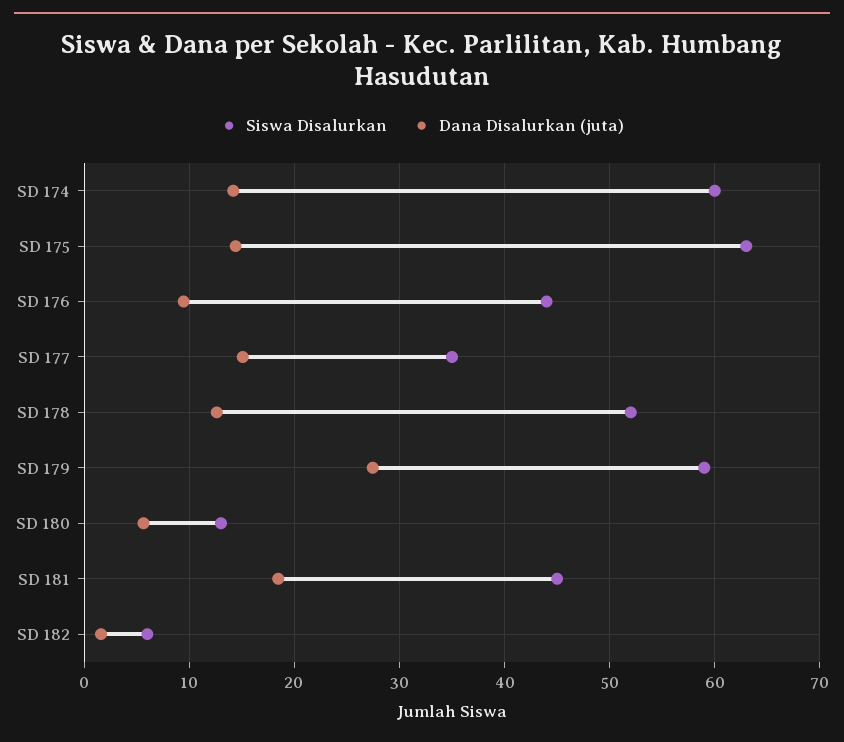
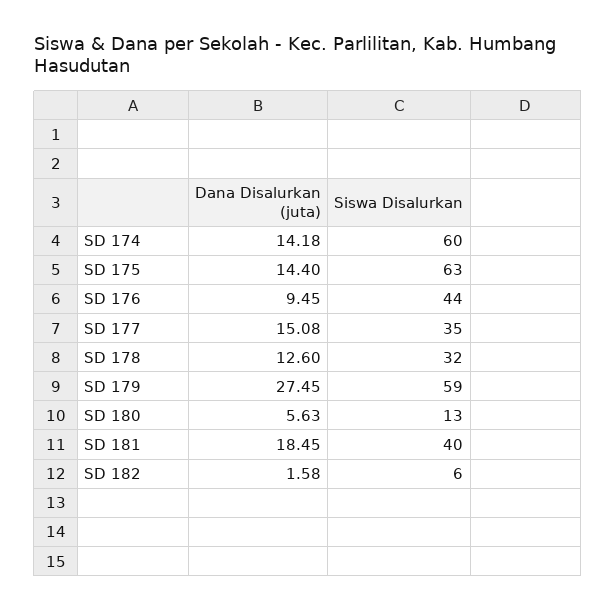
  {
    "Siswa Disalurkan": {
      "SD 174": 60,
      "SD 175": 63,
      "SD 176": 44,
      "SD 177": 35,
-     "SD 178": 52,
+     "SD 178": 32,
      "SD 179": 59,
      "SD 180": 13,
-     "SD 181": 45,
+     "SD 181": 40,
      "SD 182": 6
    },
    "Dana Disalurkan (juta)": {
      "SD 174": 14.18,
      "SD 175": 14.4,
      "SD 176": 9.45,
      "SD 177": 15.08,
      "SD 178": 12.6,
      "SD 179": 27.45,
      "SD 180": 5.63,
      "SD 181": 18.45,
      "SD 182": 1.58
    }
  }

